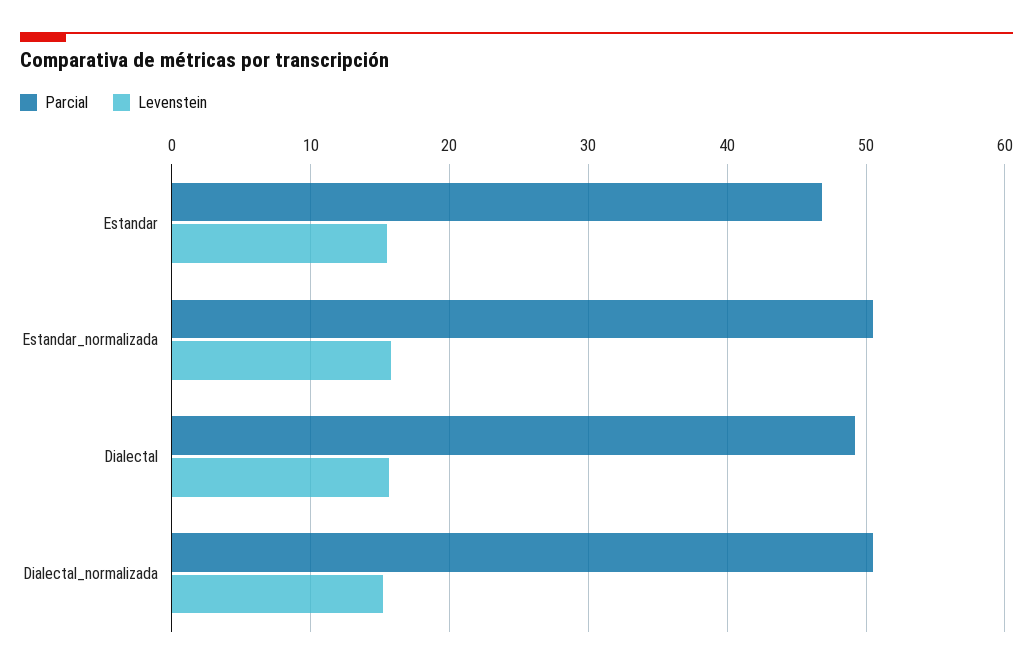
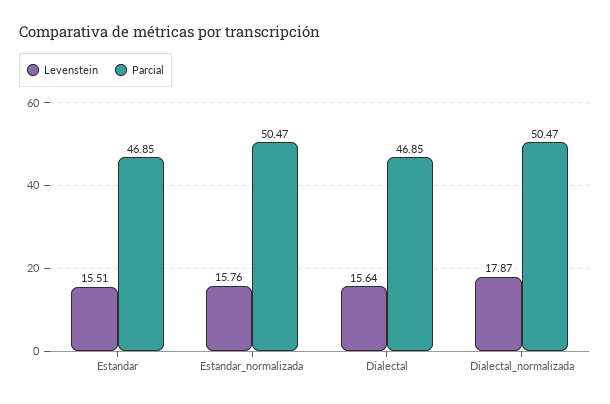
  {
    "Parcial": {
      "Estandar": 46.85,
      "Estandar_normalizada": 50.47,
-     "Dialectal": 49,
+     "Dialectal": 46.85,
      "Dialectal_normalizada": 50.47
    },
    "Levenstein": {
      "Estandar": 15.51,
      "Estandar_normalizada": 15.76,
      "Dialectal": 15.64,
-     "Dialectal_normalizada": 15
+     "Dialectal_normalizada": 17.87
    }
  }

